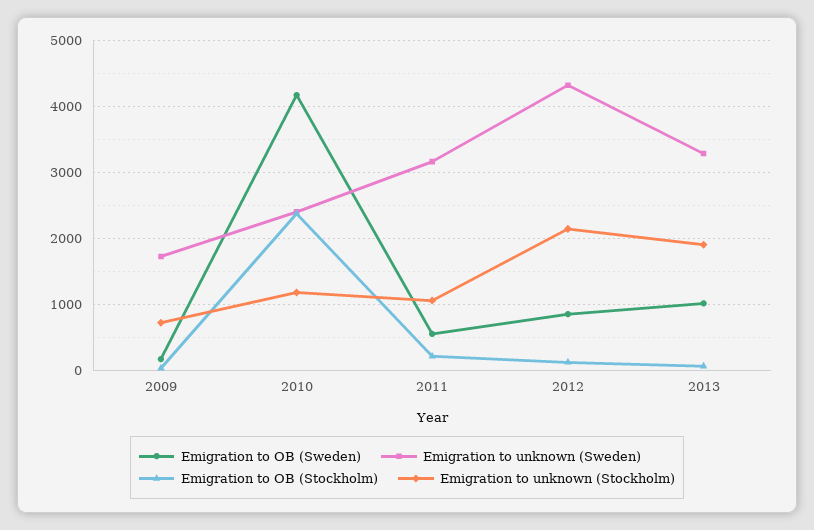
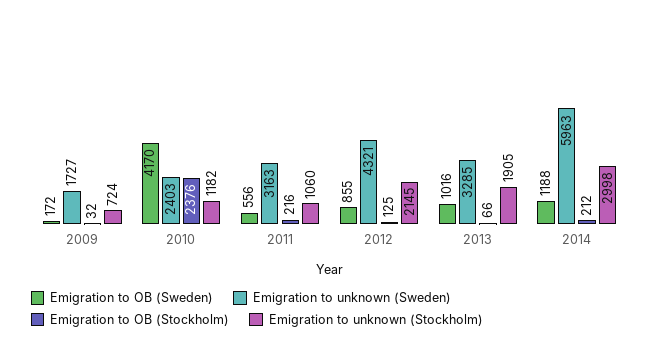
  {
    "Emigration to OB (Sweden)": {
      "2009": 172,
      "2010": 4170,
      "2011": 556,
      "2012": 855,
-     "2013": 1016
+     "2013": 1016,
+     "2014": 1188
    },
    "Emigration to unknown (Sweden)": {
      "2009": 1727,
      "2010": 2403,
      "2011": 3163,
      "2012": 4321,
-     "2013": 3285
+     "2013": 3285,
+     "2014": 5963
    },
    "Emigration to OB (Stockholm)": {
      "2009": 32,
      "2010": 2376,
      "2011": 216,
      "2012": 125,
-     "2013": 66
+     "2013": 66,
+     "2014": 212
    },
    "Emigration to unknown (Stockholm)": {
      "2009": 724,
      "2010": 1182,
      "2011": 1060,
      "2012": 2145,
-     "2013": 1905
+     "2013": 1905,
+     "2014": 2998
    }
  }

